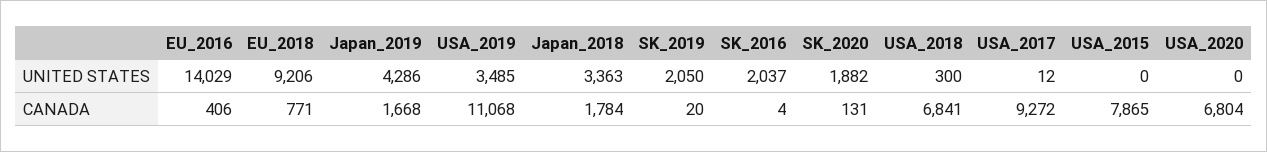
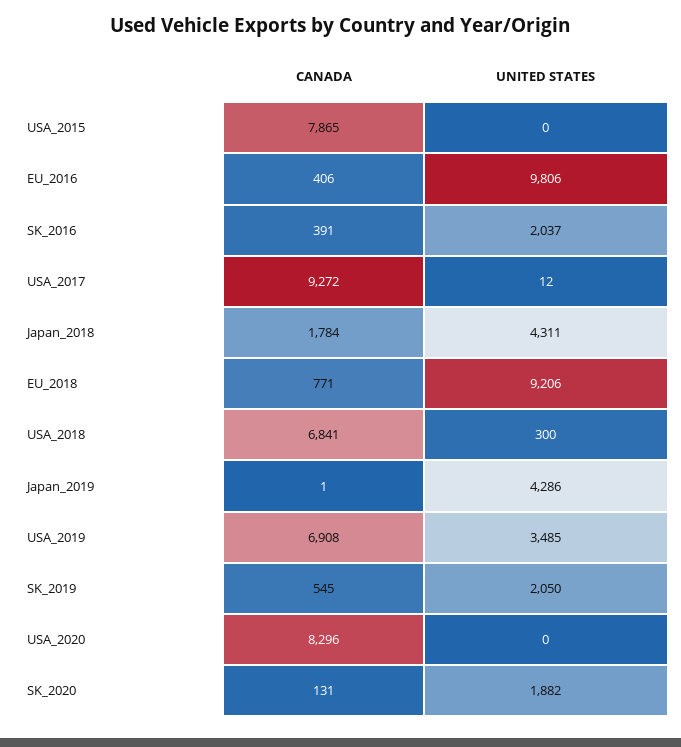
  {
    "EU_2016": {
-     "UNITED STATES": 14029,
+     "UNITED STATES": 9806,
      "CANADA": 406
    },
    "EU_2018": {
      "UNITED STATES": 9206,
      "CANADA": 771
    },
    "Japan_2019": {
      "UNITED STATES": 4286,
-     "CANADA": 1668
+     "CANADA": 1
    },
    "USA_2019": {
      "UNITED STATES": 3485,
-     "CANADA": 11068
+     "CANADA": 6908
    },
    "Japan_2018": {
-     "UNITED STATES": 3363,
+     "UNITED STATES": 4311,
      "CANADA": 1784
    },
    "SK_2019": {
      "UNITED STATES": 2050,
-     "CANADA": 20
+     "CANADA": 545
    },
    "SK_2016": {
      "UNITED STATES": 2037,
-     "CANADA": 4
+     "CANADA": 391
    },
    "SK_2020": {
      "UNITED STATES": 1882,
      "CANADA": 131
    },
    "USA_2018": {
      "UNITED STATES": 300,
      "CANADA": 6841
    },
    "USA_2017": {
      "UNITED STATES": 12,
      "CANADA": 9272
    },
    "USA_2015": {
      "UNITED STATES": 0,
      "CANADA": 7865
    },
    "USA_2020": {
      "UNITED STATES": 0,
-     "CANADA": 6804
+     "CANADA": 8296
    }
  }

